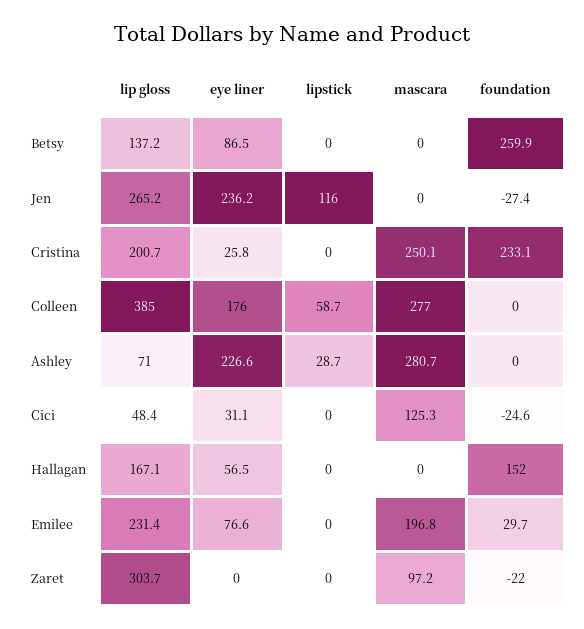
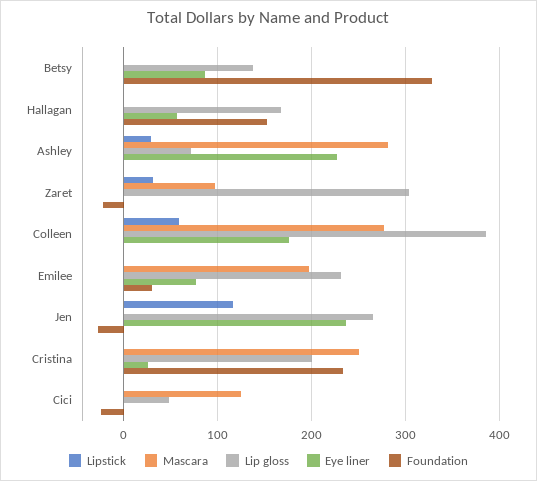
  {
    "lip gloss": {
      "Betsy": 137.2,
      "Jen": 265.2,
      "Cristina": 200.7,
      "Colleen": 385,
      "Ashley": 71,
      "Cici": 48.4,
      "Hallagan": 167.1,
      "Emilee": 231.4,
      "Zaret": 303.7
    },
    "eye liner": {
      "Betsy": 86.5,
      "Jen": 236.2,
      "Cristina": 25.8,
      "Colleen": 176,
      "Ashley": 226.6,
-     "Cici": 31.1,
+     "Cici": 0,
      "Hallagan": 56.5,
      "Emilee": 76.6,
      "Zaret": 0
    },
    "lipstick": {
      "Betsy": 0,
      "Jen": 116,
      "Cristina": 0,
      "Colleen": 58.7,
      "Ashley": 28.7,
      "Cici": 0,
      "Hallagan": 0,
      "Emilee": 0,
-     "Zaret": 0
+     "Zaret": 30
    },
    "mascara": {
      "Betsy": 0,
      "Jen": 0,
      "Cristina": 250.1,
      "Colleen": 277,
      "Ashley": 280.7,
      "Cici": 125.3,
      "Hallagan": 0,
      "Emilee": 196.8,
      "Zaret": 97.2
    },
    "foundation": {
-     "Betsy": 259.9,
+     "Betsy": 330,
      "Jen": -27.4,
      "Cristina": 233.1,
      "Colleen": 0,
      "Ashley": 0,
      "Cici": -24.6,
      "Hallagan": 152,
      "Emilee": 29.7,
      "Zaret": -22
    }
  }

